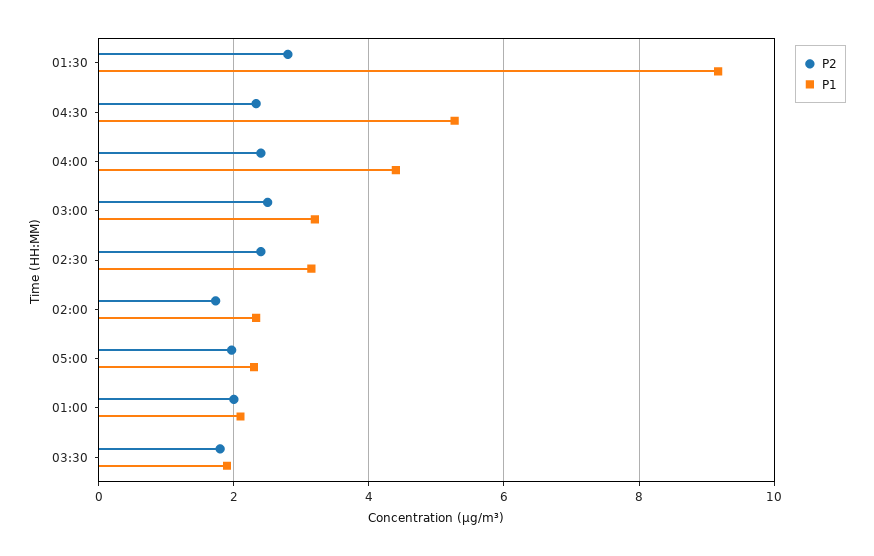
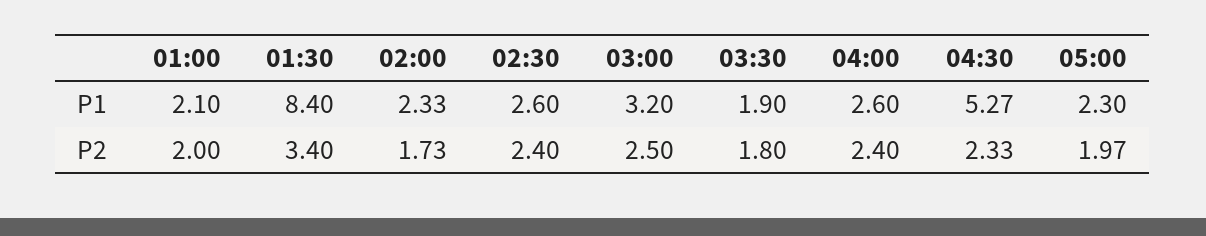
  {
    "P2": {
-     "01:30": 2.8,
+     "01:30": 3.4,
      "04:30": 2.33,
      "04:00": 2.4,
      "03:00": 2.5,
      "02:30": 2.4,
      "02:00": 1.73,
      "05:00": 1.97,
      "01:00": 2,
      "03:30": 1.8
    },
    "P1": {
-     "01:30": 9.2,
+     "01:30": 8.4,
      "04:30": 5.27,
-     "04:00": 4.4,
+     "04:00": 2.6,
      "03:00": 3.2,
-     "02:30": 3.2,
+     "02:30": 2.6,
      "02:00": 2.33,
      "05:00": 2.3,
      "01:00": 2.1,
      "03:30": 1.9
    }
  }

